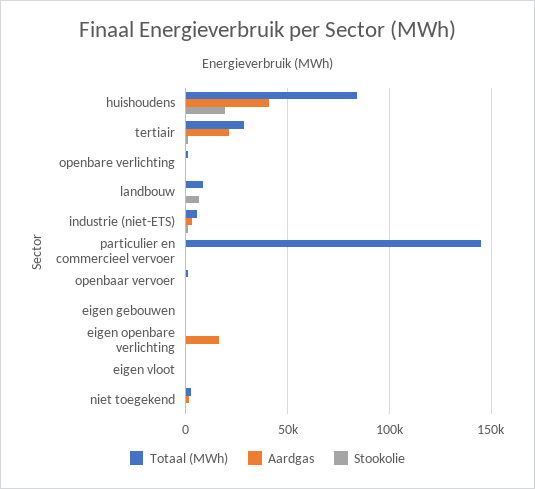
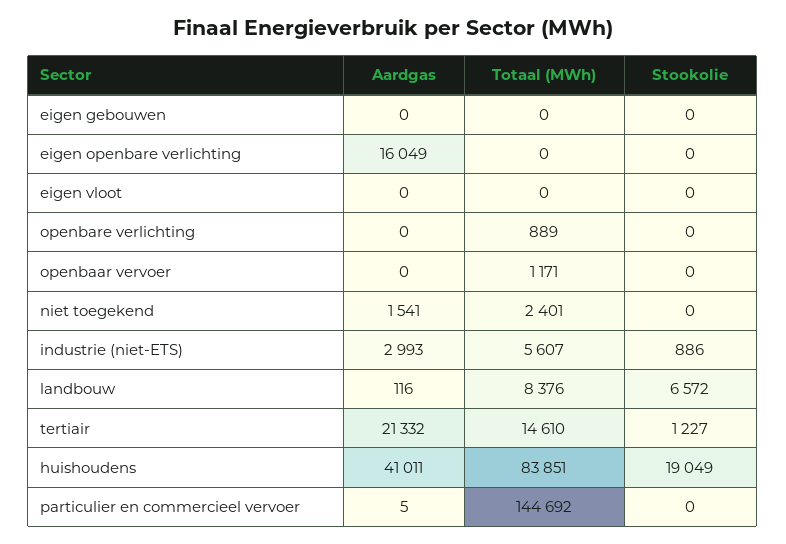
  {
    "Totaal (MWh)": {
      "huishoudens": 83851,
-     "tertiair": 30000,
+     "tertiair": 14610,
      "openbare verlichting": 889,
      "landbouw": 8376,
      "industrie (niet-ETS)": 5607,
      "particulier en commercieel vervoer": 144692,
      "openbaar vervoer": 1171,
      "eigen gebouwen": 0,
      "eigen openbare verlichting": 0,
      "eigen vloot": 0,
      "niet toegekend": 2401
    },
    "Aardgas": {
      "huishoudens": 41011,
      "tertiair": 21332,
      "openbare verlichting": 0,
      "landbouw": 116,
      "industrie (niet-ETS)": 2993,
      "particulier en commercieel vervoer": 5,
      "openbaar vervoer": 0,
      "eigen gebouwen": 0,
      "eigen openbare verlichting": 16049,
      "eigen vloot": 0,
      "niet toegekend": 1541
    },
    "Stookolie": {
      "huishoudens": 19049,
      "tertiair": 1227,
      "openbare verlichting": 0,
      "landbouw": 6572,
      "industrie (niet-ETS)": 886,
      "particulier en commercieel vervoer": 0,
      "openbaar vervoer": 0,
      "eigen gebouwen": 0,
      "eigen openbare verlichting": 0,
      "eigen vloot": 0,
      "niet toegekend": 0
    }
  }

